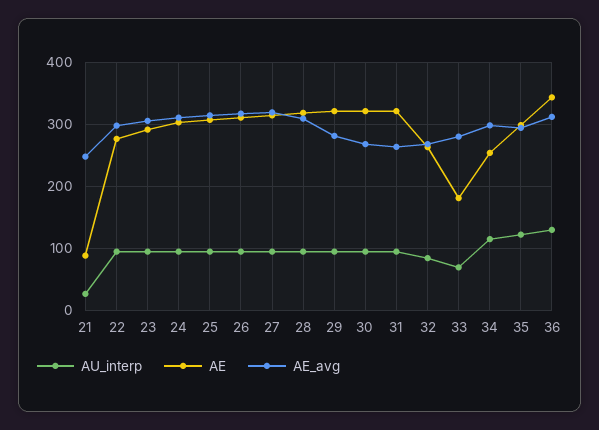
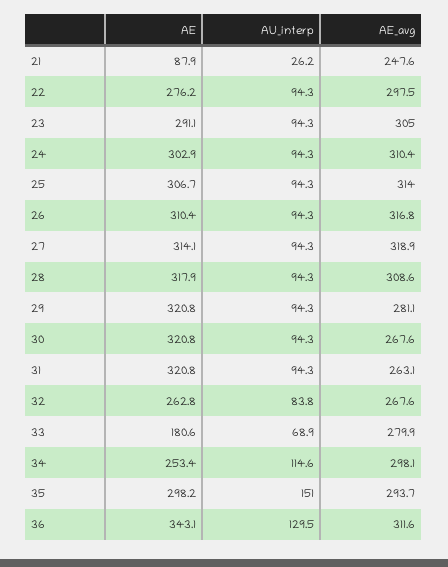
  {
    "AU_interp": {
      "21": 26.2,
      "22": 94.3,
      "23": 94.3,
      "24": 94.3,
      "25": 94.3,
      "26": 94.3,
      "27": 94.3,
      "28": 94.3,
      "29": 94.3,
      "30": 94.3,
      "31": 94.3,
      "32": 83.8,
      "33": 68.9,
      "34": 114.6,
-     "35": 120,
+     "35": 151,
      "36": 129.5
    },
    "AE": {
      "21": 87.9,
      "22": 276.2,
      "23": 291.1,
      "24": 302.9,
      "25": 306.7,
      "26": 310.4,
      "27": 314.1,
      "28": 317.9,
      "29": 320.8,
      "30": 320.8,
      "31": 320.8,
      "32": 262.8,
      "33": 180.6,
      "34": 253.4,
      "35": 298.2,
      "36": 343.1
    },
    "AE_avg": {
      "21": 247.6,
      "22": 297.5,
      "23": 305,
      "24": 310.4,
      "25": 314,
      "26": 316.8,
      "27": 318.9,
      "28": 308.6,
      "29": 281.1,
      "30": 267.6,
      "31": 263.1,
      "32": 267.6,
      "33": 279.9,
      "34": 298.1,
      "35": 293.7,
      "36": 311.6
    }
  }

